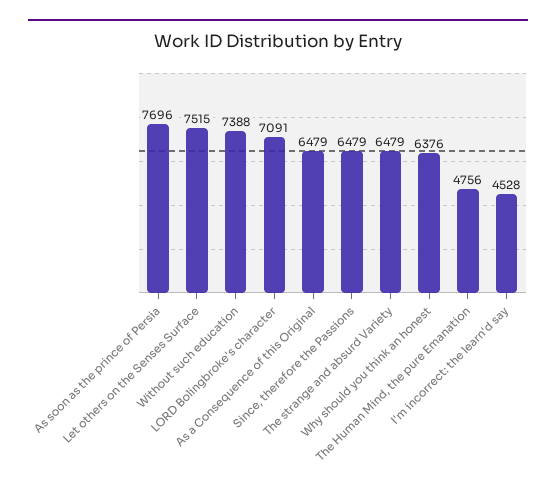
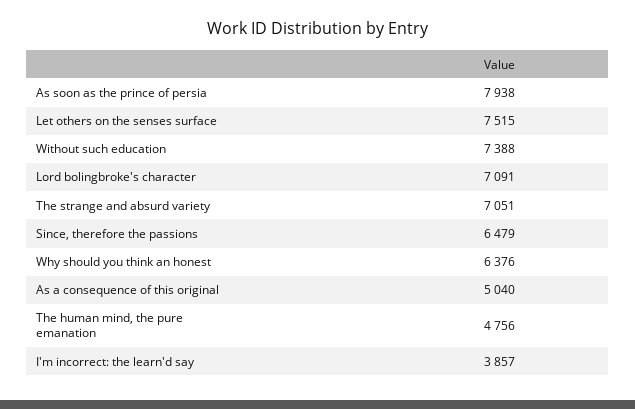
  {
-   "As soon as the prince of Persia": 7696,
+   "As soon as the prince of Persia": 7938,
    "Let others on the Senses Surface": 7515,
    "Without such education": 7388,
    "LORD Bolingbroke's character": 7091,
-   "As a Consequence of this Original": 6479,
+   "As a Consequence of this Original": 5040,
    "Since, therefore the Passions": 6479,
-   "The strange and absurd Variety": 6479,
+   "The strange and absurd Variety": 7051,
    "Why should you think an honest": 6376,
    "The Human Mind, the pure Emanation": 4756,
-   "I'm incorrect: the learn'd say": 4528
+   "I'm incorrect: the learn'd say": 3857
  }

